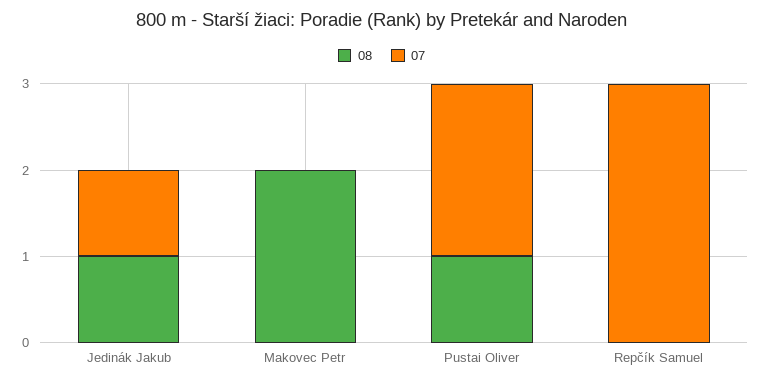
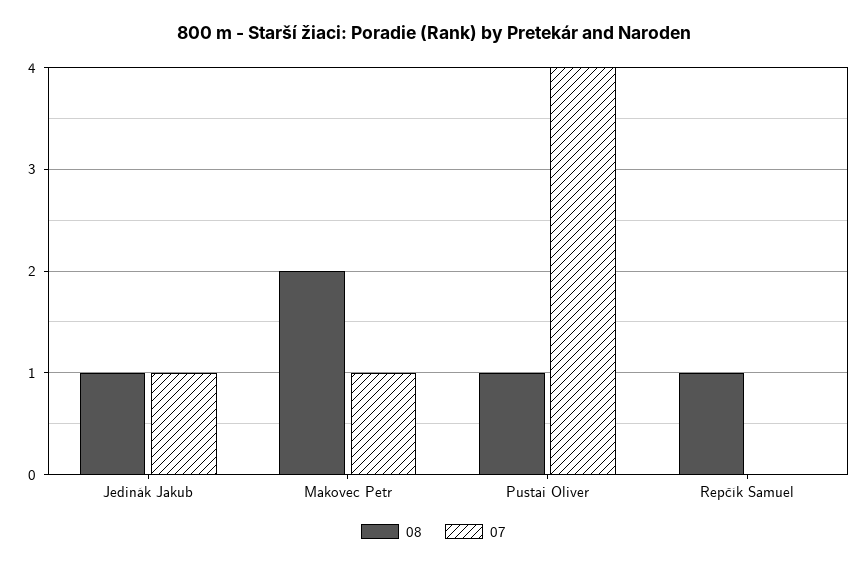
  {
    "08": {
      "Jedinák Jakub": 1,
      "Makovec Petr": 2,
      "Pustai Oliver": 1,
-     "Repčík Samuel": 0
+     "Repčík Samuel": 1
    },
    "07": {
      "Jedinák Jakub": 1,
-     "Makovec Petr": 0,
+     "Makovec Petr": 1,
-     "Pustai Oliver": 2,
+     "Pustai Oliver": 4,
-     "Repčík Samuel": 3
+     "Repčík Samuel": 0
    }
  }

